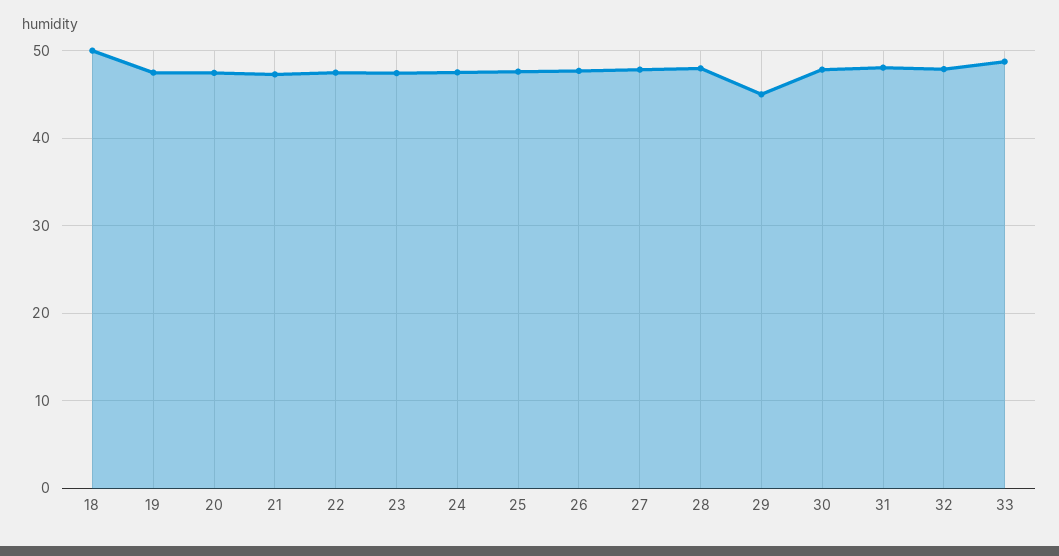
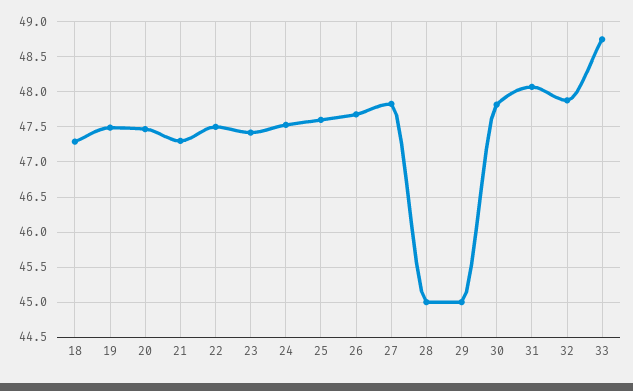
  {
-   "18": 50,
+   "18": 47.3,
    "19": 47.5,
    "20": 47.5,
    "21": 47.3,
    "22": 47.5,
    "23": 47.4,
    "24": 47.5,
    "25": 47.6,
    "26": 47.7,
    "27": 47.8,
-   "28": 48,
+   "28": 45,
    "29": 45,
    "30": 47.8,
    "31": 48.1,
    "32": 47.9,
    "33": 48.8
  }

